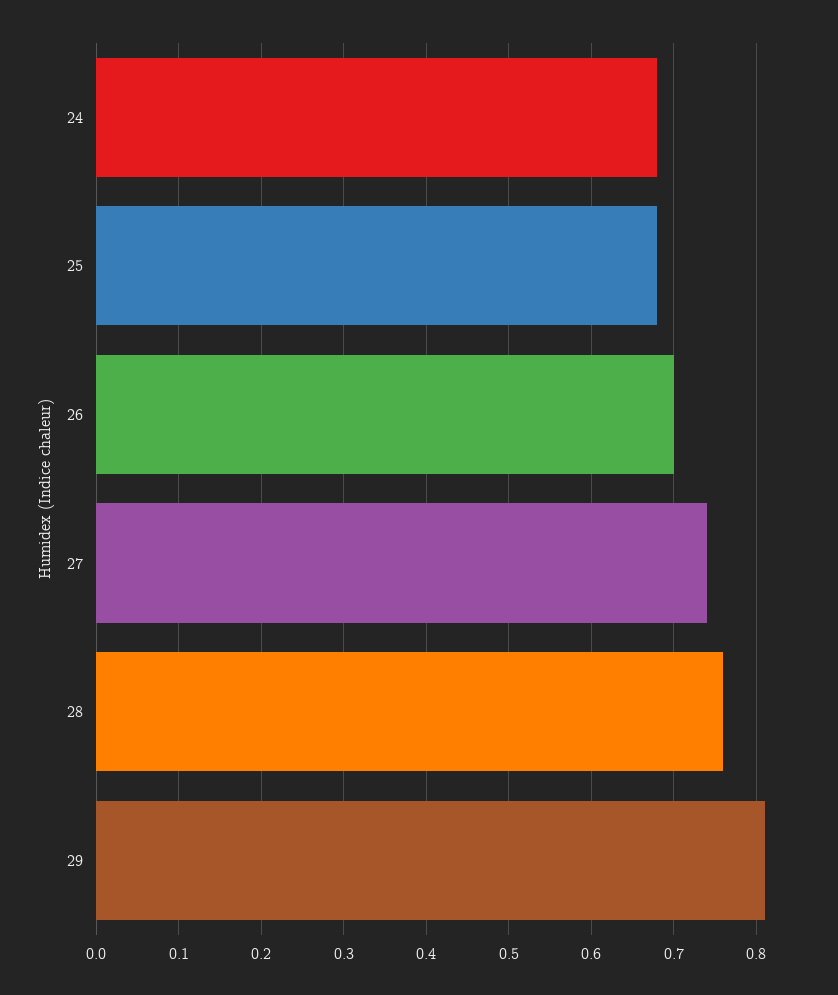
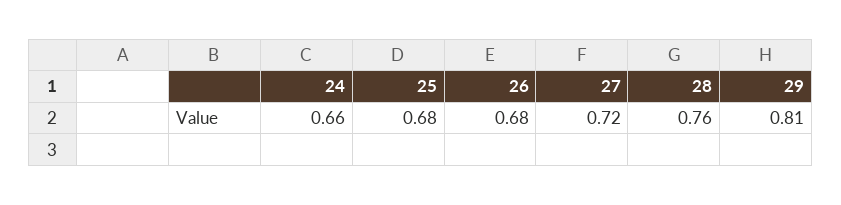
  {
-   "24": 0.68,
+   "24": 0.66,
    "25": 0.68,
-   "26": 0.7,
+   "26": 0.68,
-   "27": 0.74,
+   "27": 0.72,
    "28": 0.76,
    "29": 0.81
  }

